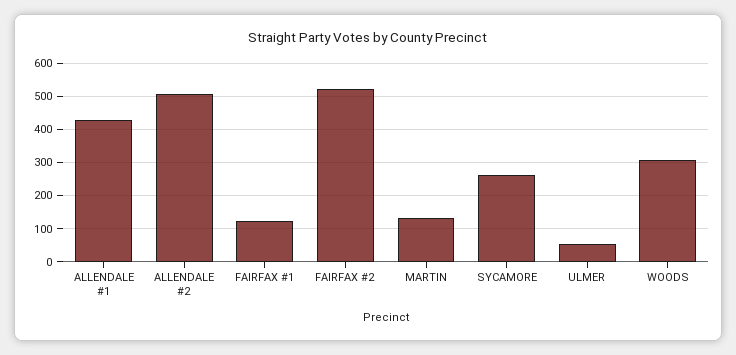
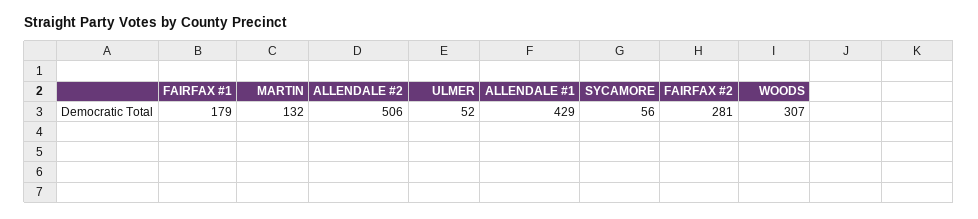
  {
    "ALLENDALE #1": 429,
    "ALLENDALE #2": 506,
-   "FAIRFAX #1": 120,
+   "FAIRFAX #1": 179,
-   "FAIRFAX #2": 520,
+   "FAIRFAX #2": 281,
    "MARTIN": 132,
-   "SYCAMORE": 260,
+   "SYCAMORE": 56,
    "ULMER": 52,
    "WOODS": 307
  }

